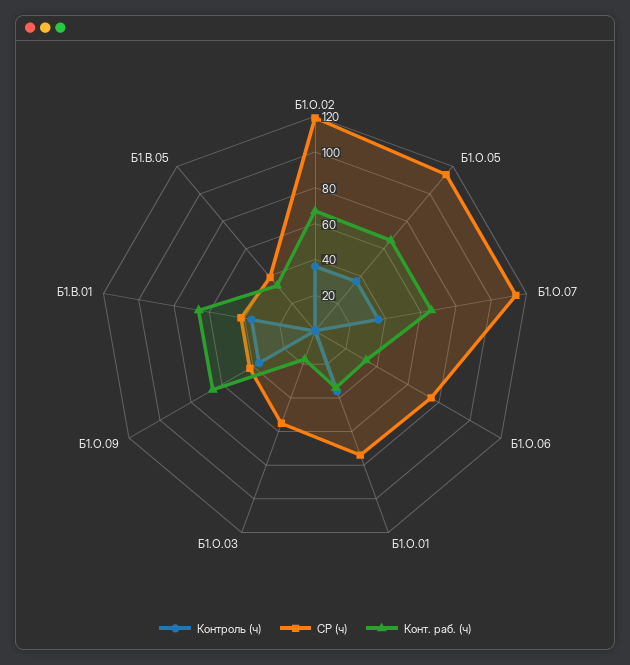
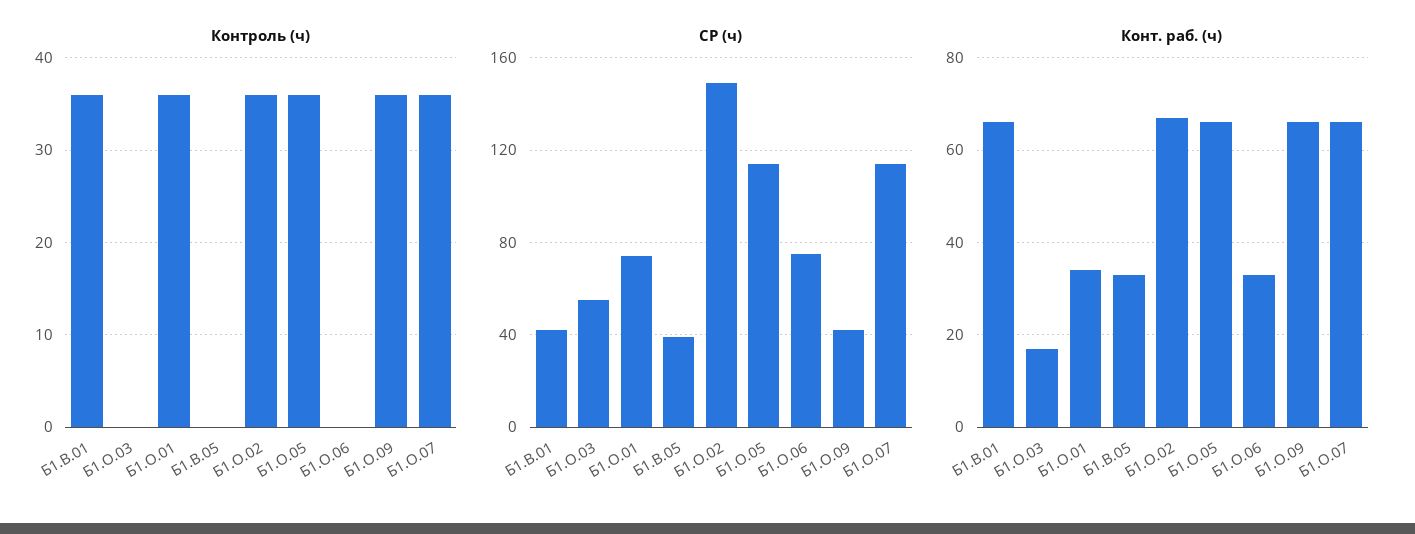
  {
    "Контроль (ч)": {
      "Б1.О.02": 36,
      "Б1.О.05": 36,
      "Б1.О.07": 36,
      "Б1.О.06": 0,
      "Б1.О.01": 36,
      "Б1.О.03": 0,
      "Б1.О.09": 36,
      "Б1.В.01": 36,
      "Б1.В.05": 0
    },
    "СР (ч)": {
-     "Б1.О.02": 120,
+     "Б1.О.02": 150,
      "Б1.О.05": 115,
      "Б1.О.07": 115,
      "Б1.О.06": 75,
      "Б1.О.01": 75,
      "Б1.О.03": 55,
      "Б1.О.09": 40,
      "Б1.В.01": 40,
      "Б1.В.05": 40
    },
    "Конт. раб. (ч)": {
      "Б1.О.02": 65,
      "Б1.О.05": 65,
      "Б1.О.07": 65,
      "Б1.О.06": 35,
      "Б1.О.01": 35,
      "Б1.О.03": 15,
      "Б1.О.09": 65,
      "Б1.В.01": 65,
      "Б1.В.05": 35
    }
  }

